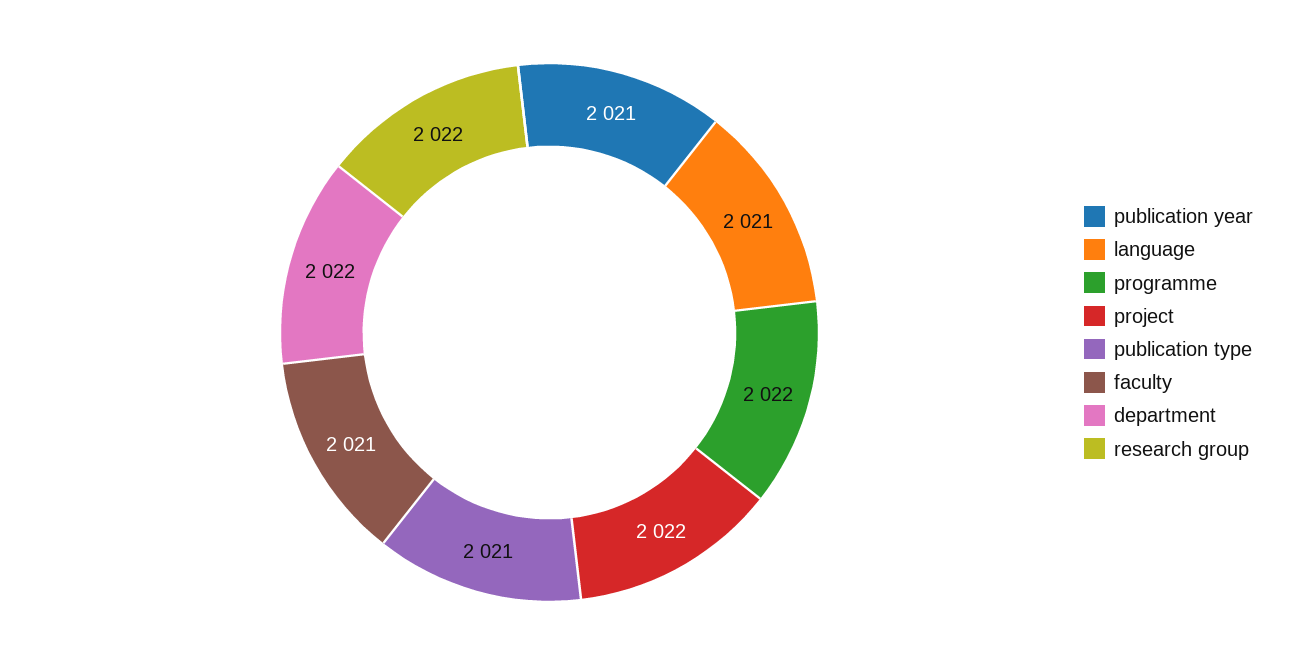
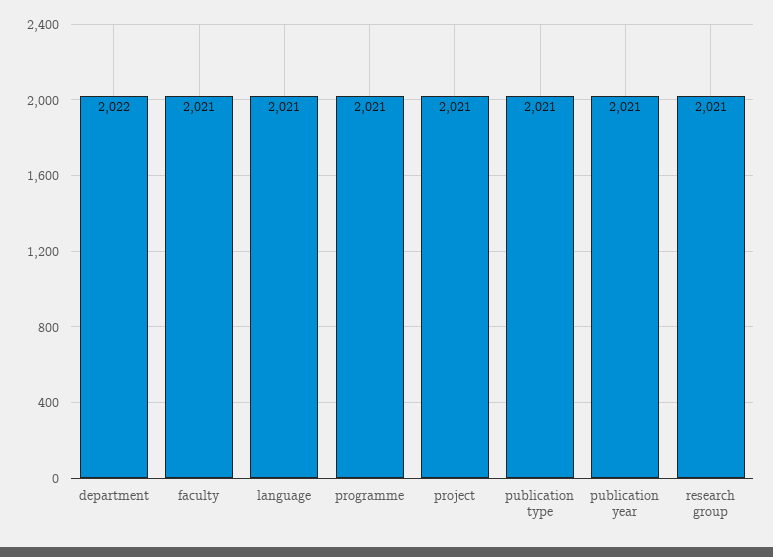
  {
    "publication year": 2021,
    "language": 2021,
-   "programme": 2022,
+   "programme": 2021,
-   "project": 2022,
+   "project": 2021,
    "publication type": 2021,
    "faculty": 2021,
    "department": 2022,
-   "research group": 2022
+   "research group": 2021
  }

